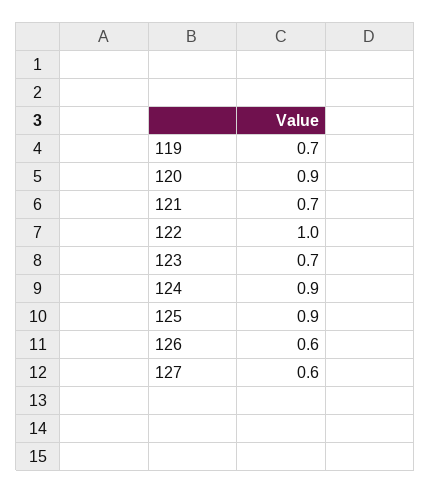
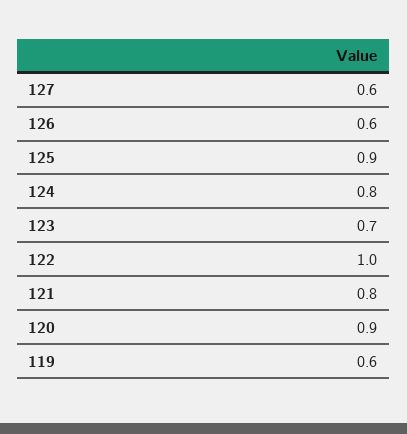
  {
-   "119": 0.7,
+   "119": 0.6,
    "120": 0.9,
-   "121": 0.7,
+   "121": 0.8,
    "122": 1,
    "123": 0.7,
-   "124": 0.9,
+   "124": 0.8,
    "125": 0.9,
    "126": 0.6,
    "127": 0.6
  }

